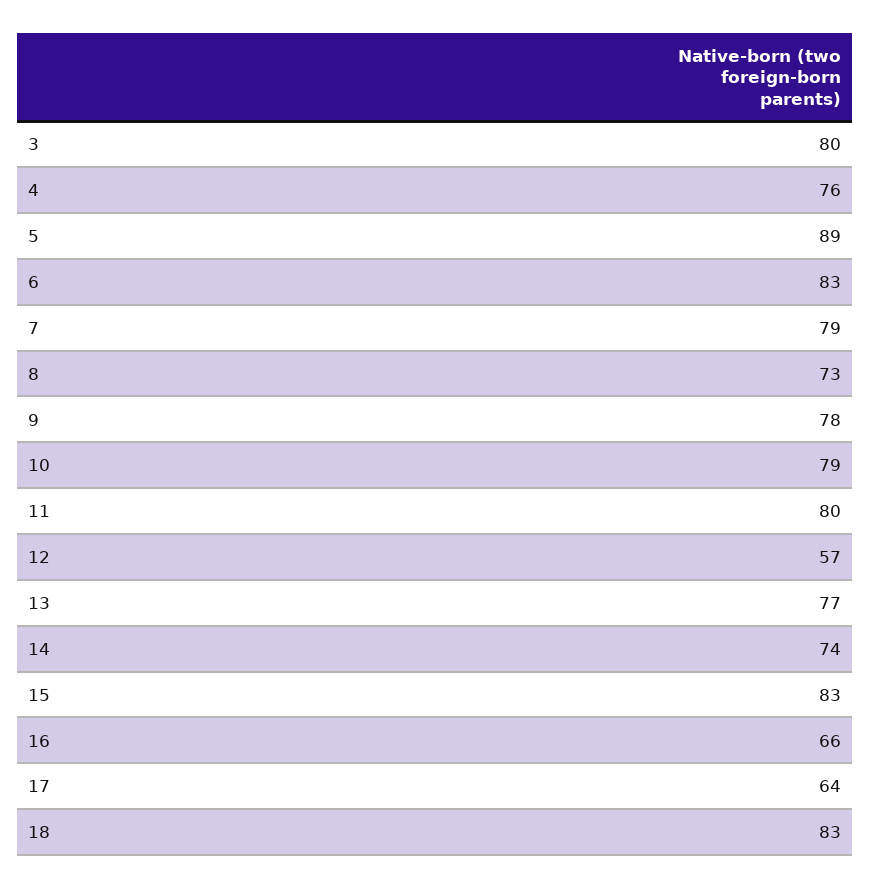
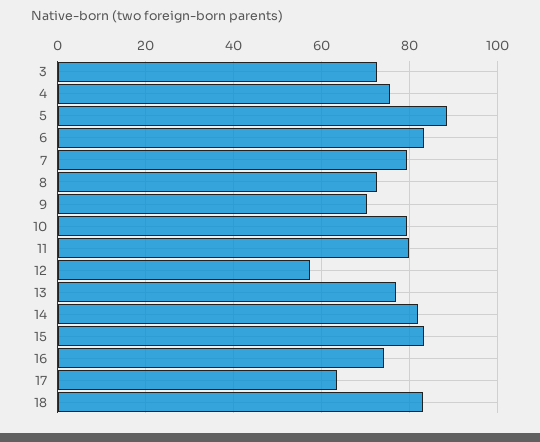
  {
-   "3": 80,
+   "3": 72,
    "4": 76,
    "5": 89,
    "6": 83,
    "7": 79,
    "8": 73,
-   "9": 78,
+   "9": 70,
    "10": 79,
    "11": 80,
    "12": 57,
    "13": 77,
-   "14": 74,
+   "14": 82,
    "15": 83,
-   "16": 66,
+   "16": 74,
    "17": 64,
    "18": 83
  }

